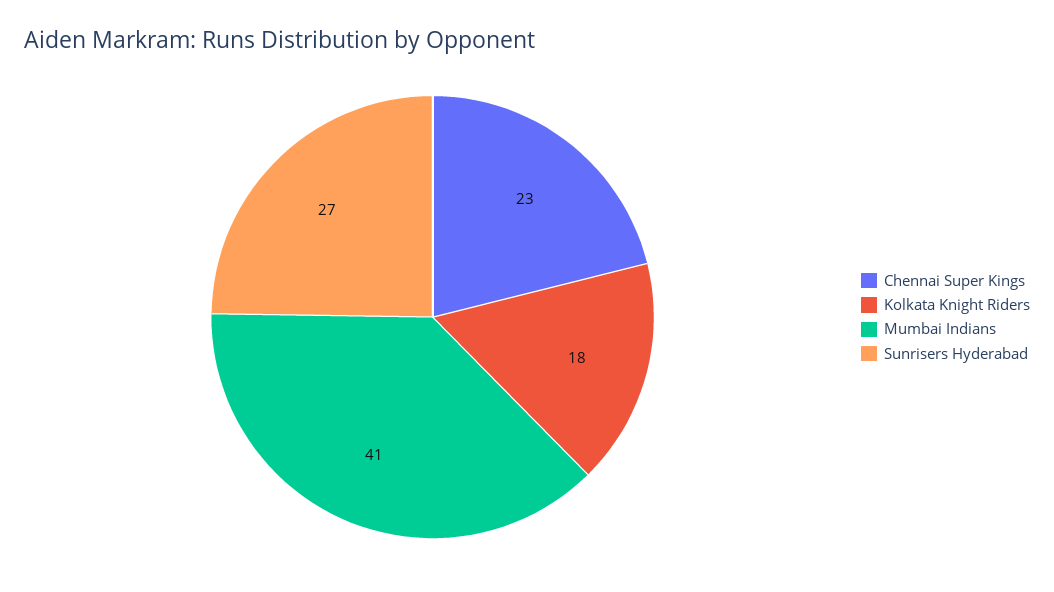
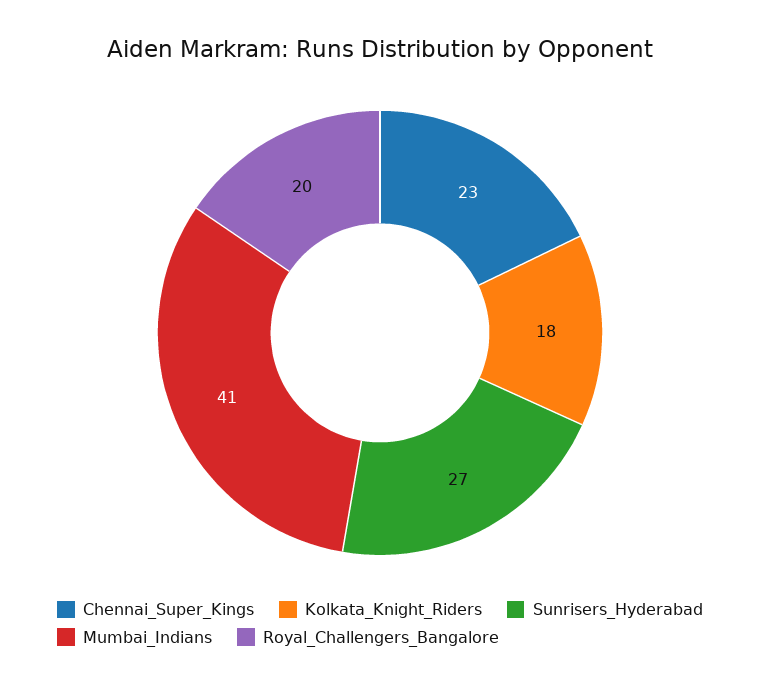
  {
    "Chennai Super Kings": 23,
    "Kolkata Knight Riders": 18,
    "Mumbai Indians": 41,
-   "Sunrisers Hyderabad": 27
+   "Sunrisers Hyderabad": 27,
+   "Royal_Challengers_Bangalore": 20
  }

